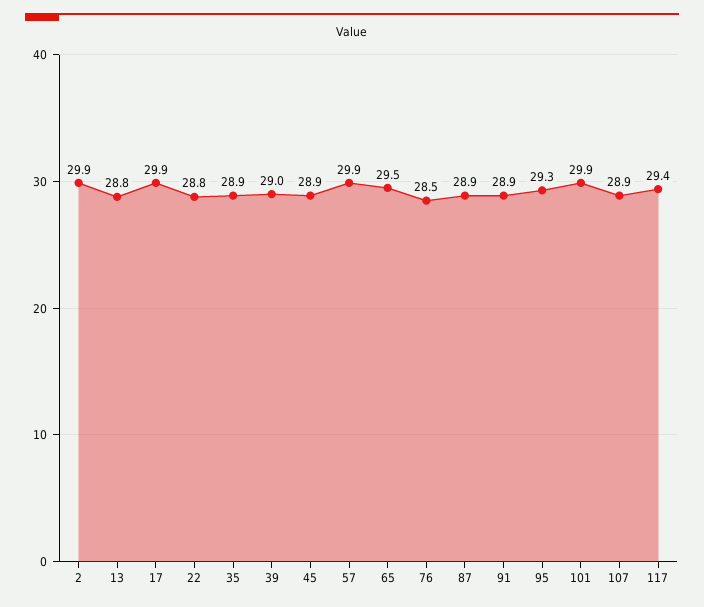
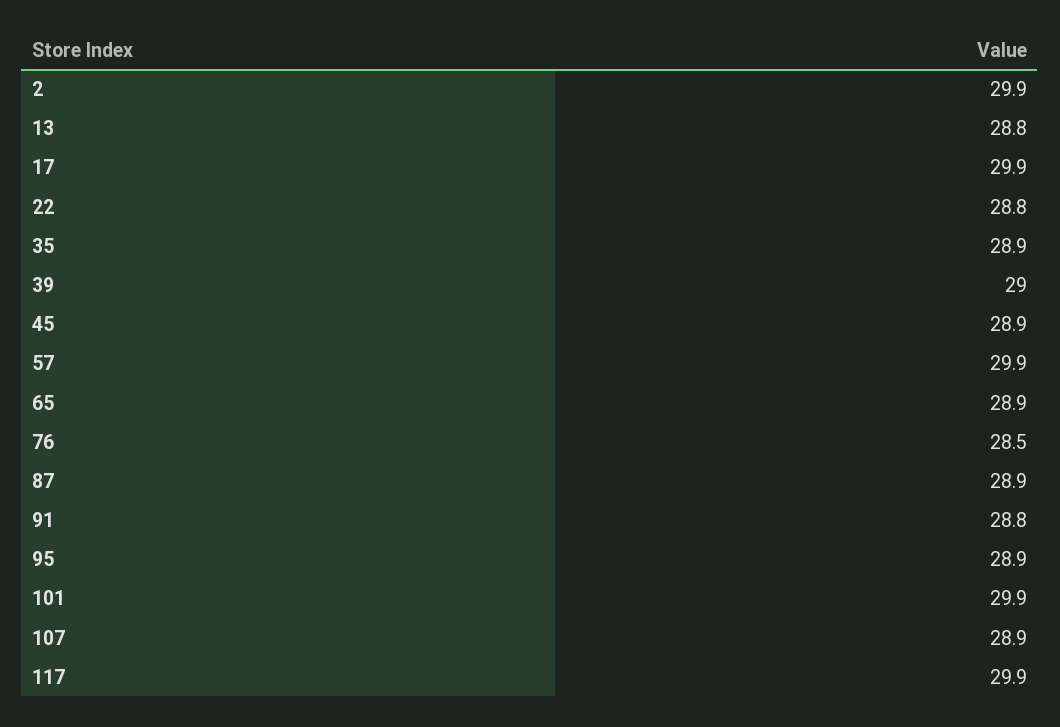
  {
    "2": 29.9,
    "13": 28.8,
    "17": 29.9,
    "22": 28.8,
    "35": 28.9,
    "39": 29,
    "45": 28.9,
    "57": 29.9,
-   "65": 29.5,
+   "65": 28.9,
    "76": 28.5,
    "87": 28.9,
-   "91": 28.9,
+   "91": 28.8,
-   "95": 29.3,
+   "95": 28.9,
    "101": 29.9,
    "107": 28.9,
-   "117": 29.4
+   "117": 29.9
  }

